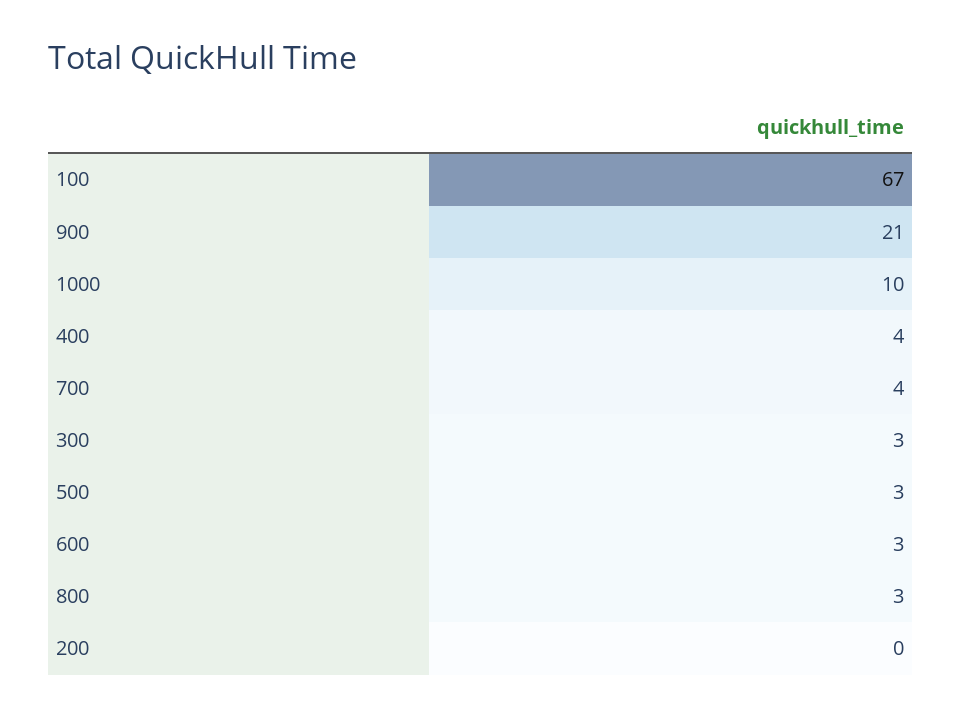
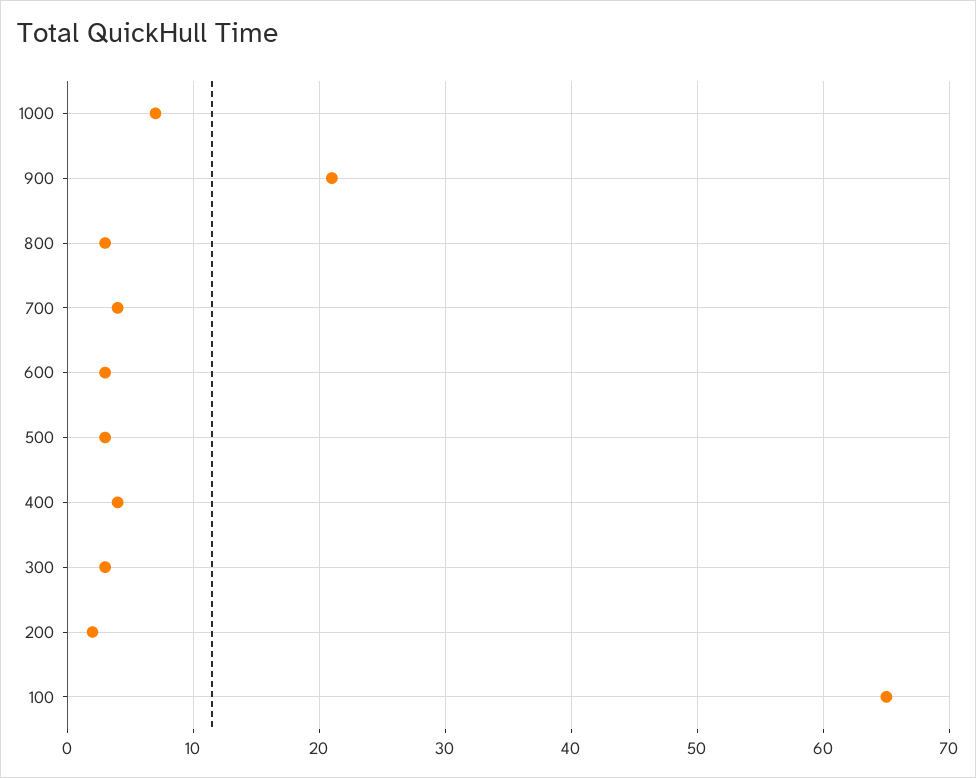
  {
-   "100": 67,
+   "100": 65,
    "900": 21,
-   "1000": 10,
+   "1000": 7,
    "400": 4,
    "700": 4,
    "300": 3,
    "500": 3,
    "600": 3,
    "800": 3,
-   "200": 0
+   "200": 2
  }

